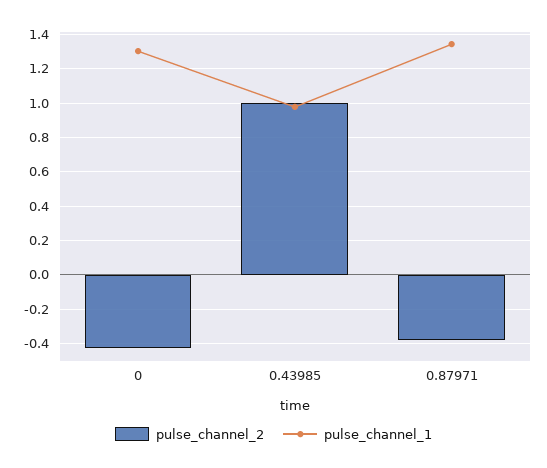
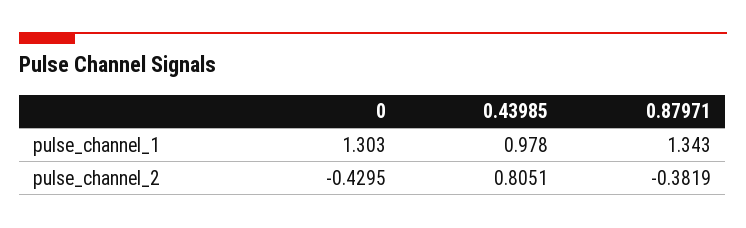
  {
    "pulse_channel_2": {
      "0": -0.4295,
-     "0.43985": 1,
+     "0.43985": 0.8051,
      "0.87971": -0.3819
    },
    "pulse_channel_1": {
      "0": 1.303,
      "0.43985": 0.978,
      "0.87971": 1.343
    }
  }

